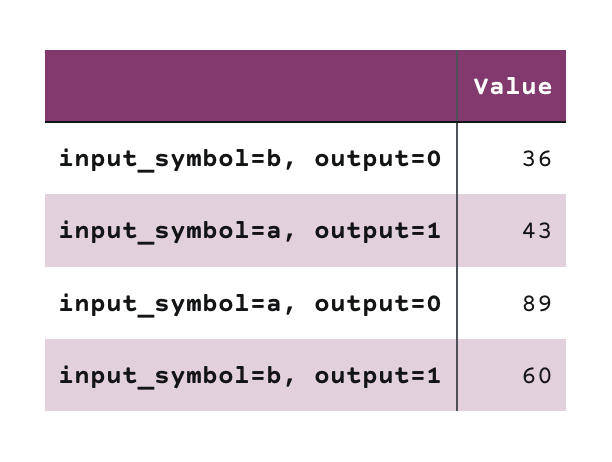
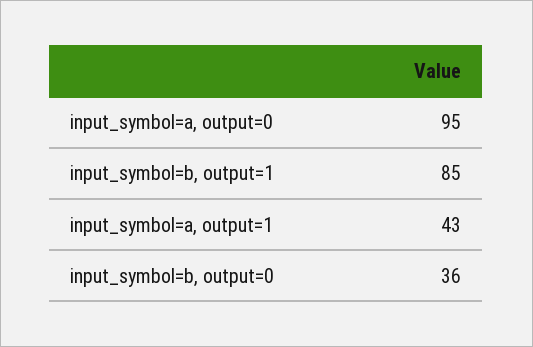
  {
    "input_symbol=b, output=0": 36,
    "input_symbol=a, output=1": 43,
-   "input_symbol=a, output=0": 89,
+   "input_symbol=a, output=0": 95,
-   "input_symbol=b, output=1": 60
+   "input_symbol=b, output=1": 85
  }

